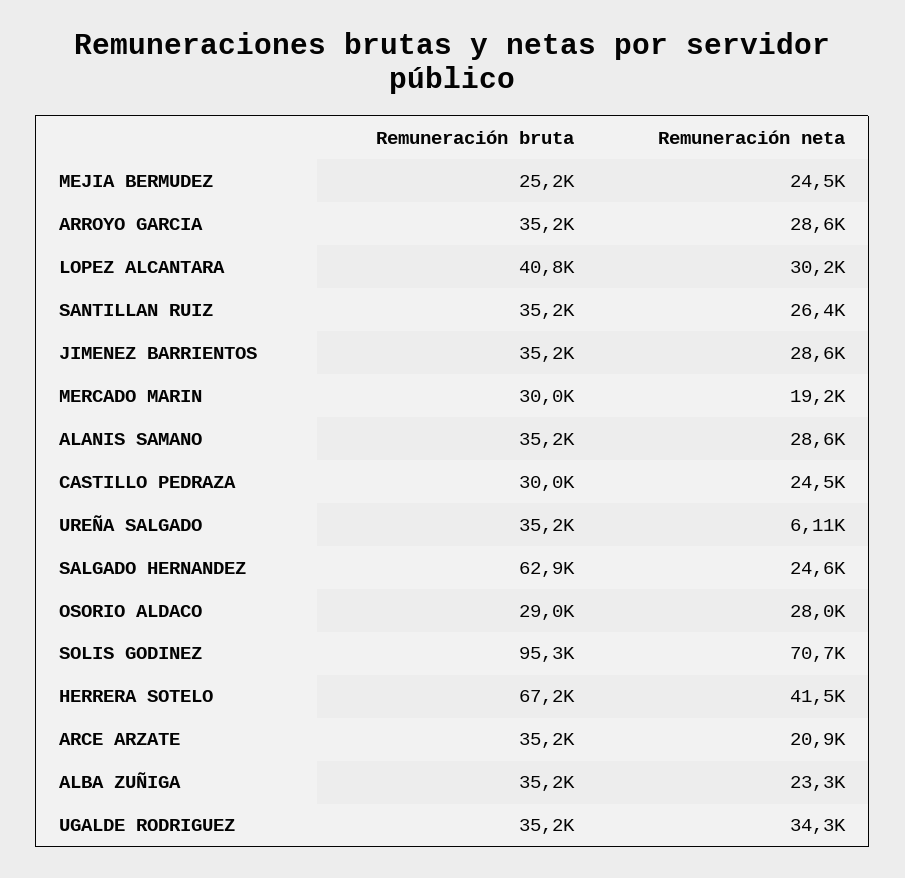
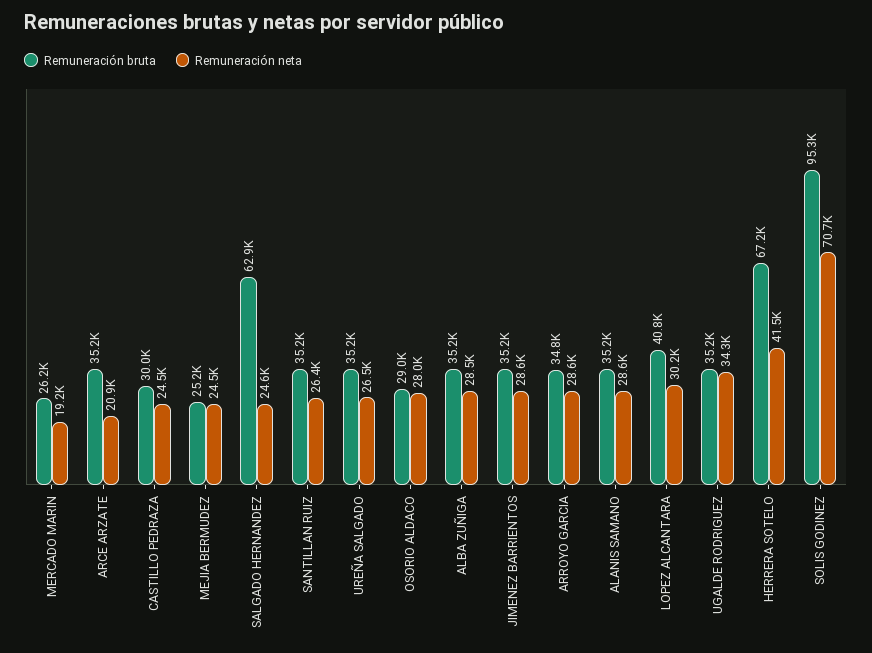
  {
    "Remuneración bruta": {
      "MEJIA BERMUDEZ": 25200,
-     "ARROYO GARCIA": 35200,
+     "ARROYO GARCIA": 34800,
      "LOPEZ ALCANTARA": 40800,
      "SANTILLAN RUIZ": 35200,
      "JIMENEZ BARRIENTOS": 35200,
-     "MERCADO MARIN": 30000,
+     "MERCADO MARIN": 26200,
      "ALANIS SAMANO": 35200,
      "CASTILLO PEDRAZA": 30000,
      "UREÑA SALGADO": 35200,
      "SALGADO HERNANDEZ": 62900,
      "OSORIO ALDACO": 29000,
      "SOLIS GODINEZ": 95300,
      "HERRERA SOTELO": 67200,
      "ARCE ARZATE": 35200,
      "ALBA ZUÑIGA": 35200,
      "UGALDE RODRIGUEZ": 35200
    },
    "Remuneración neta": {
      "MEJIA BERMUDEZ": 24500,
      "ARROYO GARCIA": 28600,
      "LOPEZ ALCANTARA": 30200,
      "SANTILLAN RUIZ": 26400,
      "JIMENEZ BARRIENTOS": 28600,
      "MERCADO MARIN": 19200,
      "ALANIS SAMANO": 28600,
      "CASTILLO PEDRAZA": 24500,
-     "UREÑA SALGADO": 6110,
+     "UREÑA SALGADO": 26500,
      "SALGADO HERNANDEZ": 24600,
      "OSORIO ALDACO": 28000,
      "SOLIS GODINEZ": 70700,
      "HERRERA SOTELO": 41500,
      "ARCE ARZATE": 20900,
-     "ALBA ZUÑIGA": 23300,
+     "ALBA ZUÑIGA": 28500,
      "UGALDE RODRIGUEZ": 34300
    }
  }

